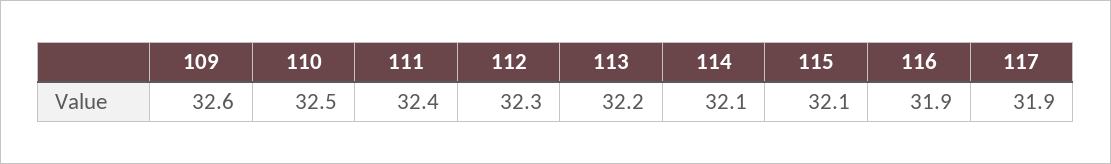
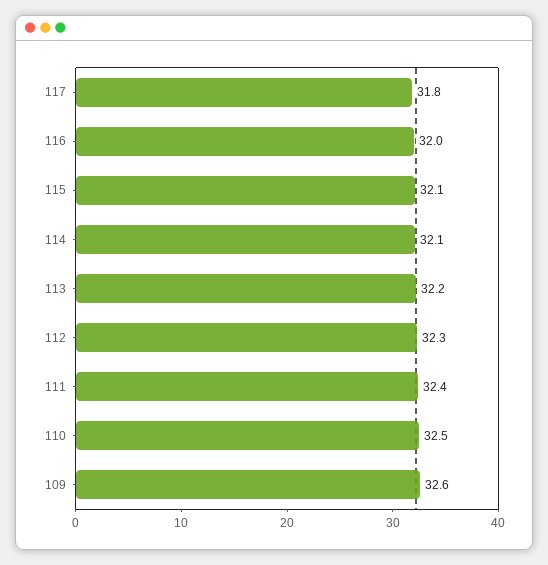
  {
    "109": 32.6,
    "110": 32.5,
    "111": 32.4,
    "112": 32.3,
    "113": 32.2,
    "114": 32.1,
    "115": 32.1,
-   "116": 31.9,
+   "116": 32,
-   "117": 31.9
+   "117": 31.8
  }

